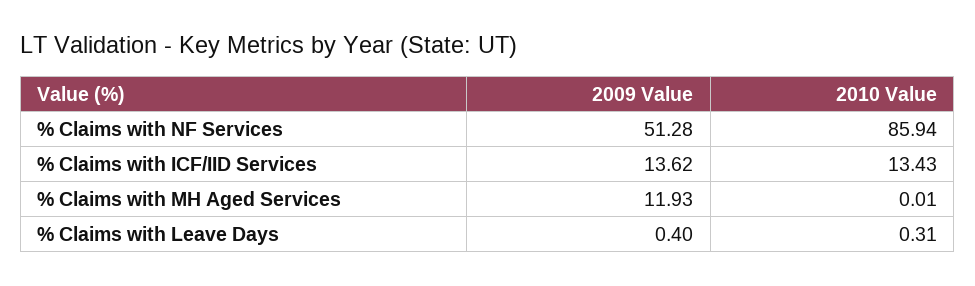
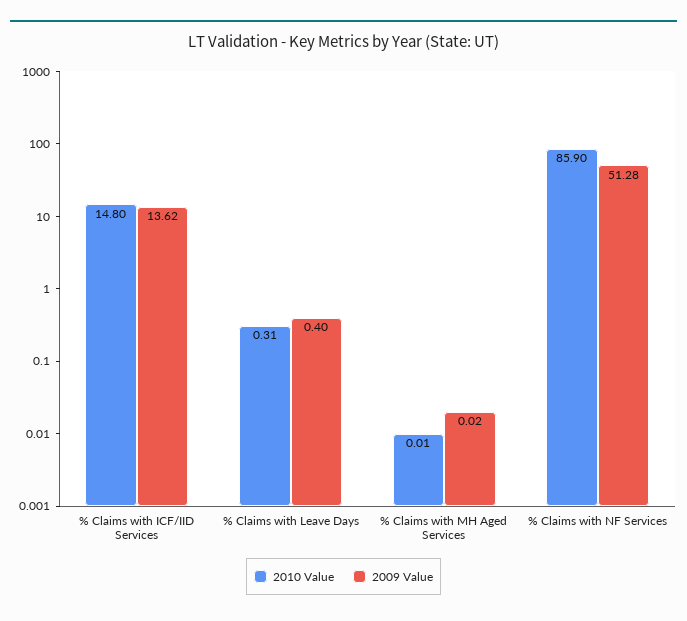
  {
    "2009 Value": {
      "% Claims with NF Services": 51.28,
      "% Claims with ICF/IID Services": 13.62,
-     "% Claims with MH Aged Services": 11.93,
+     "% Claims with MH Aged Services": 0.02,
      "% Claims with Leave Days": 0.4
    },
    "2010 Value": {
-     "% Claims with NF Services": 85.94,
+     "% Claims with NF Services": 85.9,
-     "% Claims with ICF/IID Services": 13.43,
+     "% Claims with ICF/IID Services": 14.8,
      "% Claims with MH Aged Services": 0.01,
      "% Claims with Leave Days": 0.31
    }
  }

